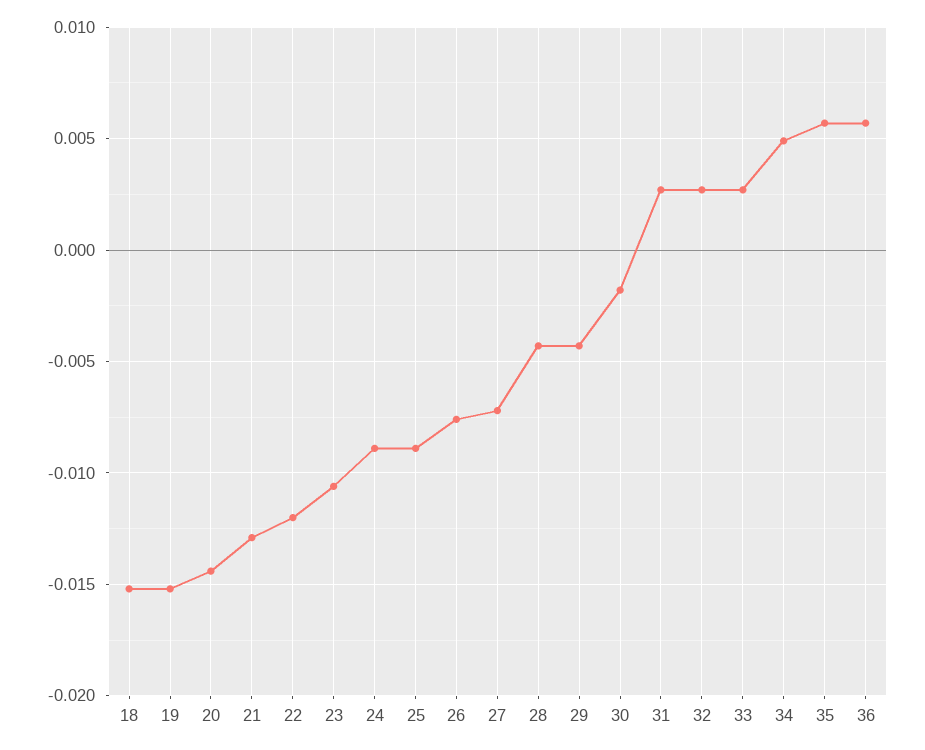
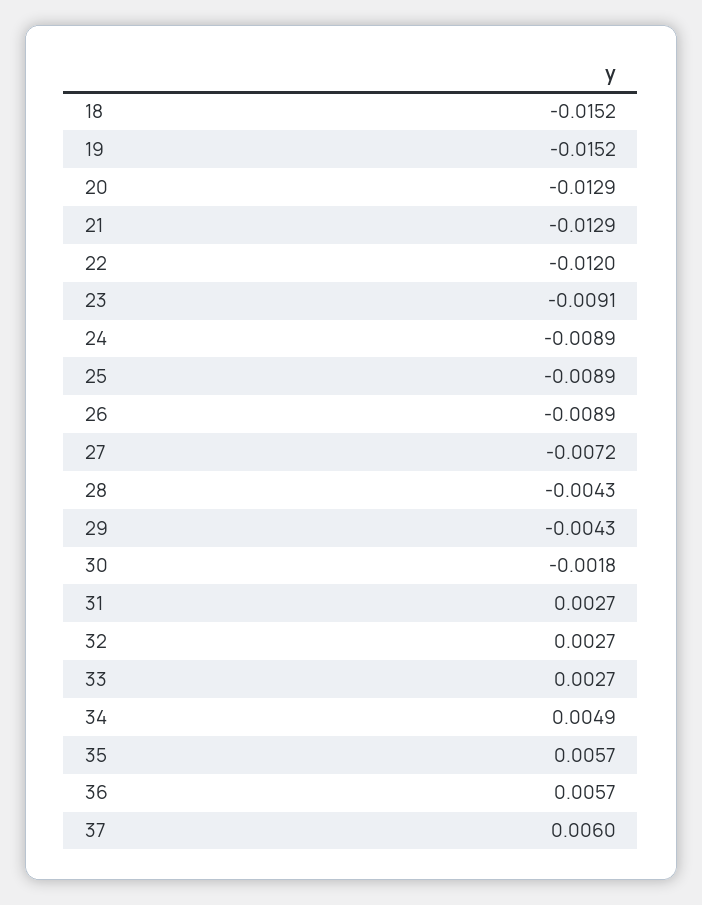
  {
    "18": -0.0152,
    "19": -0.0152,
-   "20": -0.0145,
+   "20": -0.0129,
    "21": -0.0129,
    "22": -0.012,
-   "23": -0.0105,
+   "23": -0.0091,
    "24": -0.0089,
    "25": -0.0089,
-   "26": -0.0075,
+   "26": -0.0089,
    "27": -0.0072,
    "28": -0.0043,
    "29": -0.0043,
    "30": -0.0018,
    "31": 0.0027,
    "32": 0.0027,
    "33": 0.0027,
    "34": 0.0049,
    "35": 0.0057,
-   "36": 0.0057
+   "36": 0.0057,
+   "37": 0.006
  }

